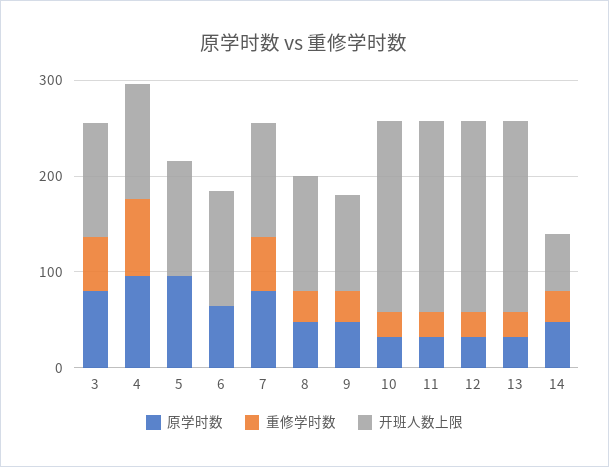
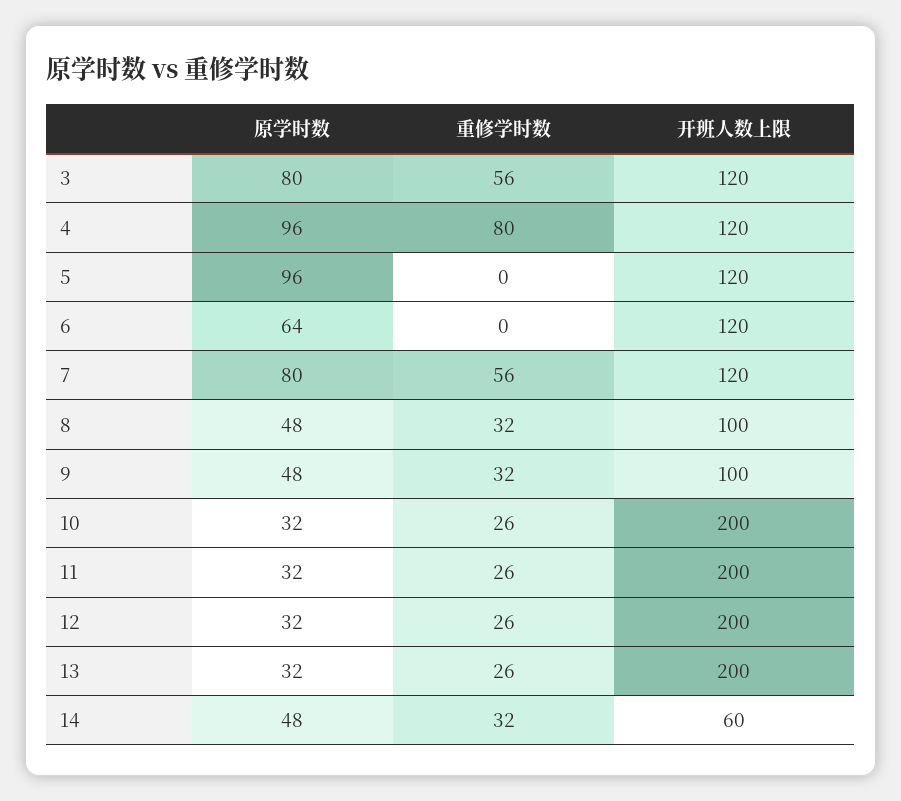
  {
    "原学时数": {
      "3": 80,
      "4": 96,
      "5": 96,
      "6": 64,
      "7": 80,
      "8": 48,
      "9": 48,
      "10": 32,
      "11": 32,
      "12": 32,
      "13": 32,
      "14": 48
    },
    "重修学时数": {
      "3": 56,
      "4": 80,
      "5": 0,
      "6": 0,
      "7": 56,
      "8": 32,
      "9": 32,
      "10": 26,
      "11": 26,
      "12": 26,
      "13": 26,
      "14": 32
    },
    "开班人数上限": {
      "3": 120,
      "4": 120,
      "5": 120,
      "6": 120,
      "7": 120,
-     "8": 120,
+     "8": 100,
      "9": 100,
      "10": 200,
      "11": 200,
      "12": 200,
      "13": 200,
      "14": 60
    }
  }

